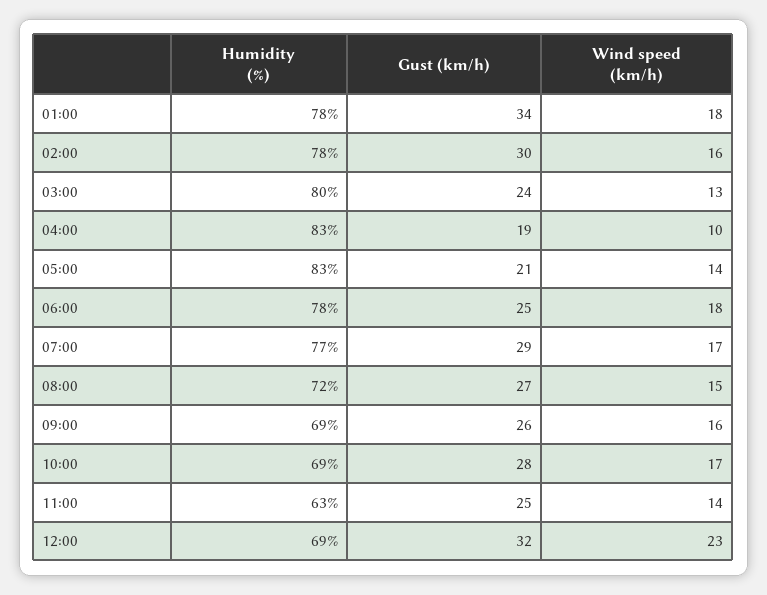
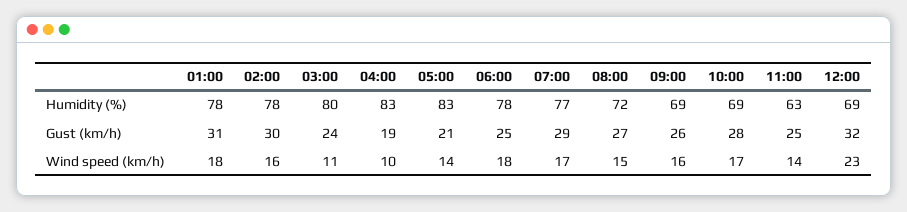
  {
    "Humidity (%)": {
      "01:00": 78,
      "02:00": 78,
      "03:00": 80,
      "04:00": 83,
      "05:00": 83,
      "06:00": 78,
      "07:00": 77,
      "08:00": 72,
      "09:00": 69,
      "10:00": 69,
      "11:00": 63,
      "12:00": 69
    },
    "Gust (km/h)": {
-     "01:00": 34,
+     "01:00": 31,
      "02:00": 30,
      "03:00": 24,
      "04:00": 19,
      "05:00": 21,
      "06:00": 25,
      "07:00": 29,
      "08:00": 27,
      "09:00": 26,
      "10:00": 28,
      "11:00": 25,
      "12:00": 32
    },
    "Wind speed (km/h)": {
      "01:00": 18,
      "02:00": 16,
-     "03:00": 13,
+     "03:00": 11,
      "04:00": 10,
      "05:00": 14,
      "06:00": 18,
      "07:00": 17,
      "08:00": 15,
      "09:00": 16,
      "10:00": 17,
      "11:00": 14,
      "12:00": 23
    }
  }

